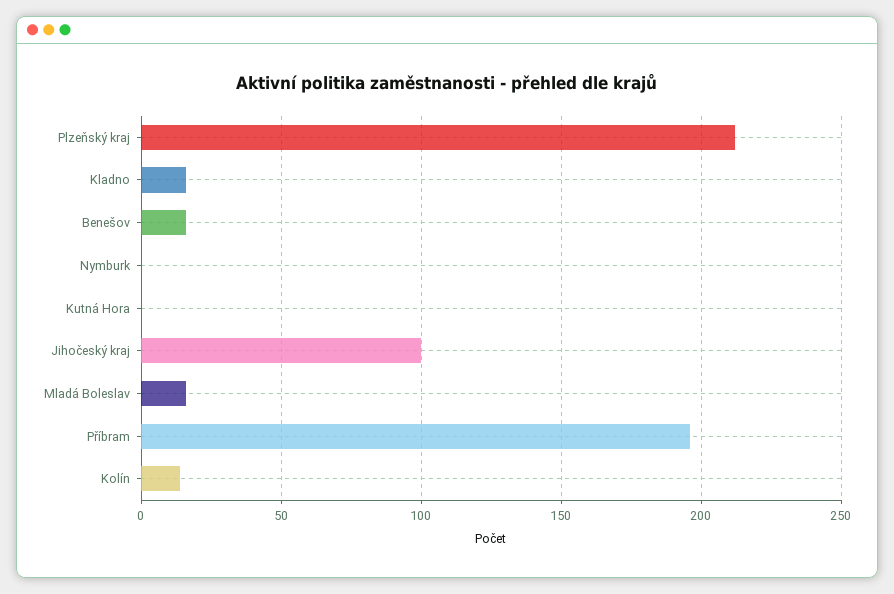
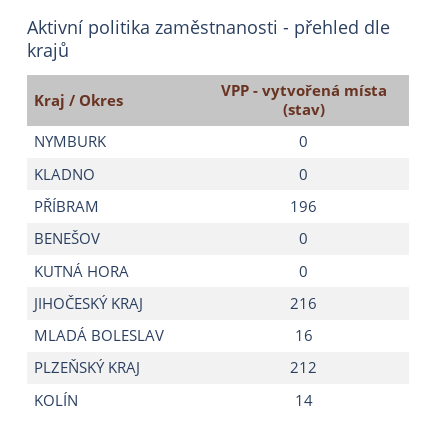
  {
    "Plzeňský kraj": 212,
-   "Kladno": 15,
+   "Kladno": 0,
-   "Benešov": 15,
+   "Benešov": 0,
    "Nymburk": 0,
    "Kutná Hora": 0,
-   "Jihočeský kraj": 100,
+   "Jihočeský kraj": 216,
    "Mladá Boleslav": 16,
    "Příbram": 196,
    "Kolín": 14
  }

